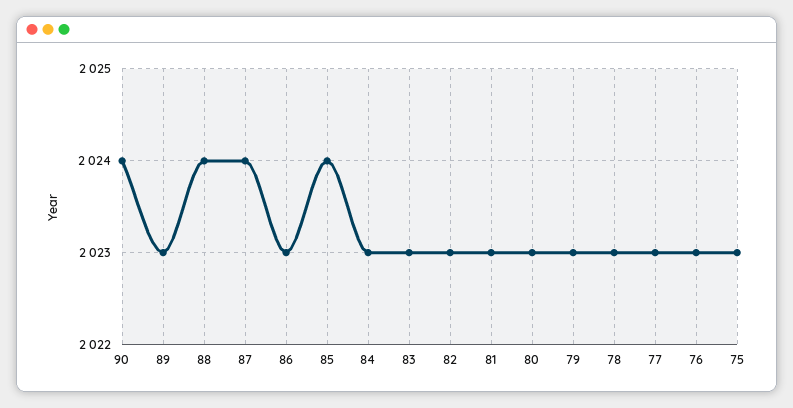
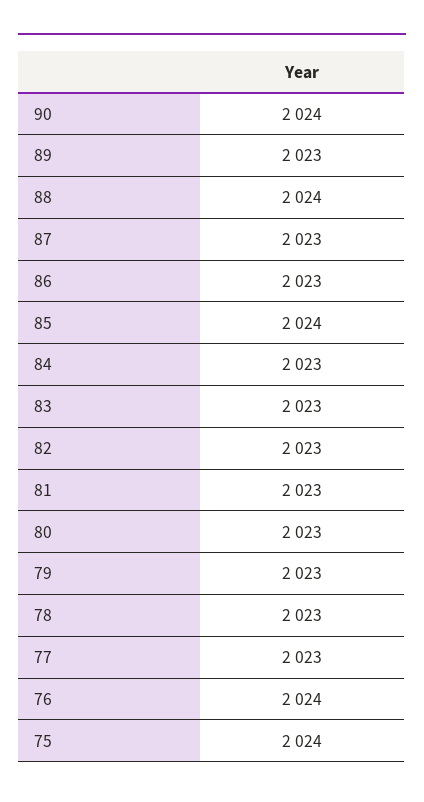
  {
    "90": 2024,
    "89": 2023,
    "88": 2024,
-   "87": 2024,
+   "87": 2023,
    "86": 2023,
    "85": 2024,
    "84": 2023,
    "83": 2023,
    "82": 2023,
    "81": 2023,
    "80": 2023,
    "79": 2023,
    "78": 2023,
    "77": 2023,
-   "76": 2023,
+   "76": 2024,
-   "75": 2023
+   "75": 2024
  }

